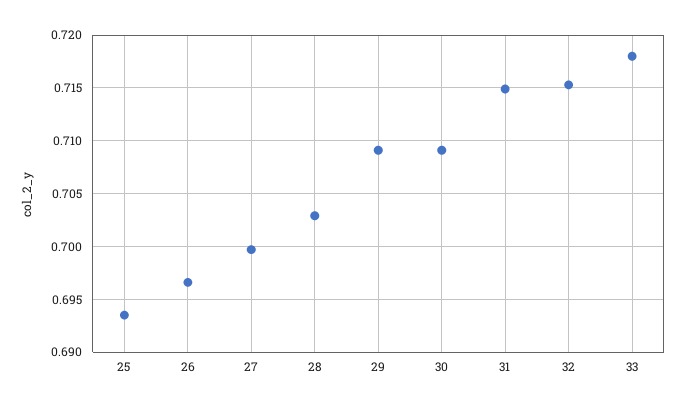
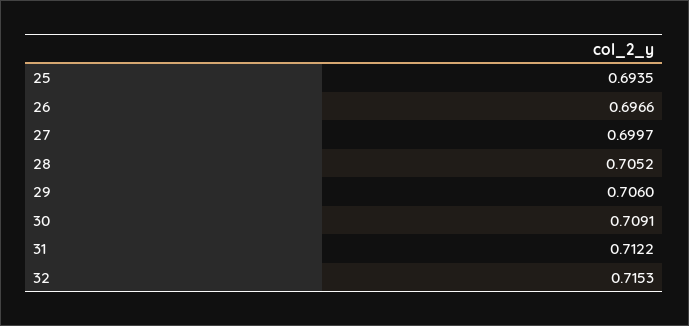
  {
    "25": 0.6935,
    "26": 0.6966,
    "27": 0.6997,
-   "28": 0.703,
+   "28": 0.7052,
-   "29": 0.709,
+   "29": 0.706,
    "30": 0.7091,
-   "31": 0.715,
+   "31": 0.7122,
-   "32": 0.7153,
+   "32": 0.7153
-   "33": 0.718
  }

